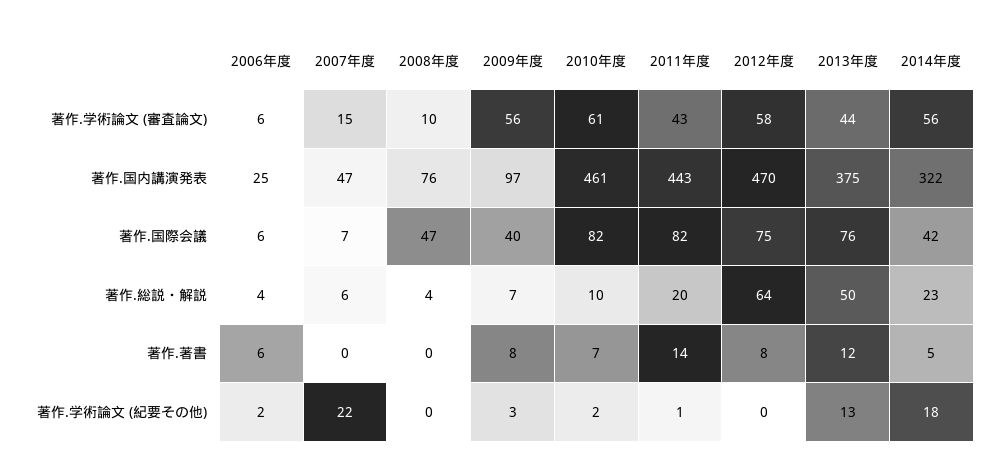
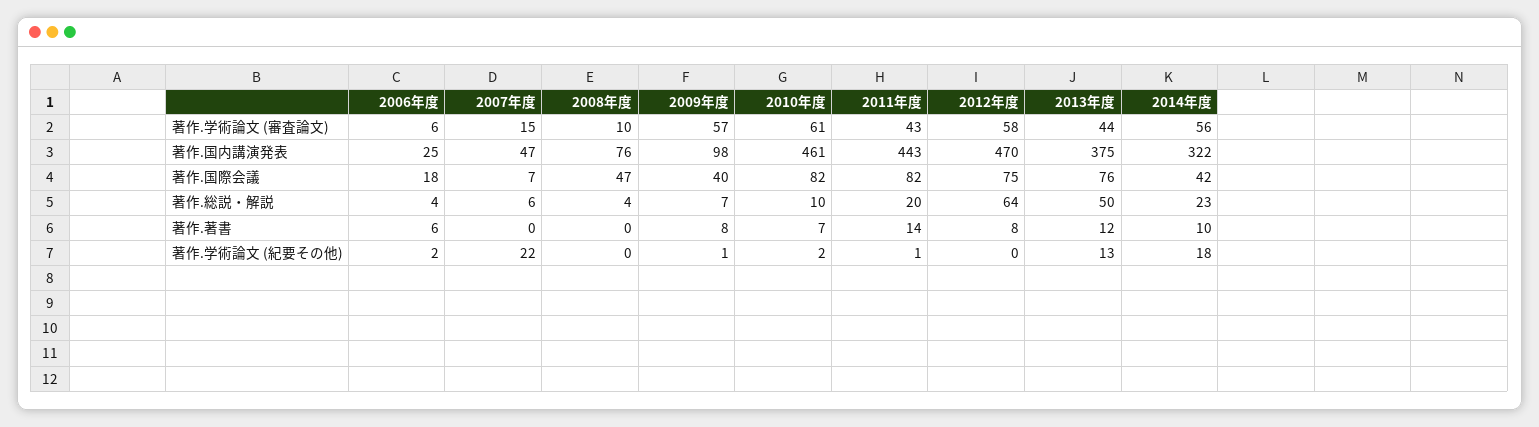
  {
    "2006年度": {
      "著作.学術論文 (審査論文)": 6,
      "著作.国内講演発表": 25,
-     "著作.国際会議": 6,
+     "著作.国際会議": 18,
      "著作.総説・解説": 4,
      "著作.著書": 6,
      "著作.学術論文 (紀要その他)": 2
    },
    "2007年度": {
      "著作.学術論文 (審査論文)": 15,
      "著作.国内講演発表": 47,
      "著作.国際会議": 7,
      "著作.総説・解説": 6,
      "著作.著書": 0,
      "著作.学術論文 (紀要その他)": 22
    },
    "2008年度": {
      "著作.学術論文 (審査論文)": 10,
      "著作.国内講演発表": 76,
      "著作.国際会議": 47,
      "著作.総説・解説": 4,
      "著作.著書": 0,
      "著作.学術論文 (紀要その他)": 0
    },
    "2009年度": {
-     "著作.学術論文 (審査論文)": 56,
+     "著作.学術論文 (審査論文)": 57,
-     "著作.国内講演発表": 97,
+     "著作.国内講演発表": 98,
      "著作.国際会議": 40,
      "著作.総説・解説": 7,
      "著作.著書": 8,
-     "著作.学術論文 (紀要その他)": 3
+     "著作.学術論文 (紀要その他)": 1
    },
    "2010年度": {
      "著作.学術論文 (審査論文)": 61,
      "著作.国内講演発表": 461,
      "著作.国際会議": 82,
      "著作.総説・解説": 10,
      "著作.著書": 7,
      "著作.学術論文 (紀要その他)": 2
    },
    "2011年度": {
      "著作.学術論文 (審査論文)": 43,
      "著作.国内講演発表": 443,
      "著作.国際会議": 82,
      "著作.総説・解説": 20,
      "著作.著書": 14,
      "著作.学術論文 (紀要その他)": 1
    },
    "2012年度": {
      "著作.学術論文 (審査論文)": 58,
      "著作.国内講演発表": 470,
      "著作.国際会議": 75,
      "著作.総説・解説": 64,
      "著作.著書": 8,
      "著作.学術論文 (紀要その他)": 0
    },
    "2013年度": {
      "著作.学術論文 (審査論文)": 44,
      "著作.国内講演発表": 375,
      "著作.国際会議": 76,
      "著作.総説・解説": 50,
      "著作.著書": 12,
      "著作.学術論文 (紀要その他)": 13
    },
    "2014年度": {
      "著作.学術論文 (審査論文)": 56,
      "著作.国内講演発表": 322,
      "著作.国際会議": 42,
      "著作.総説・解説": 23,
-     "著作.著書": 5,
+     "著作.著書": 10,
      "著作.学術論文 (紀要その他)": 18
    }
  }

